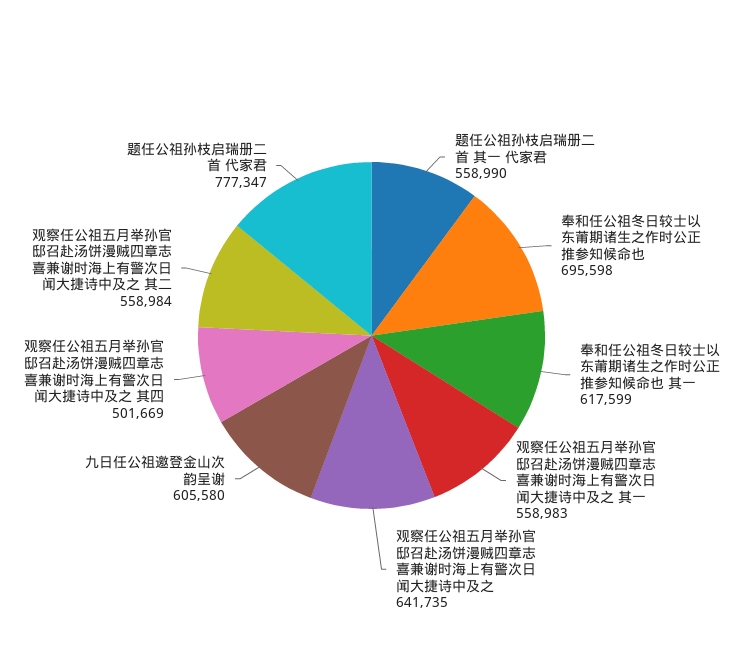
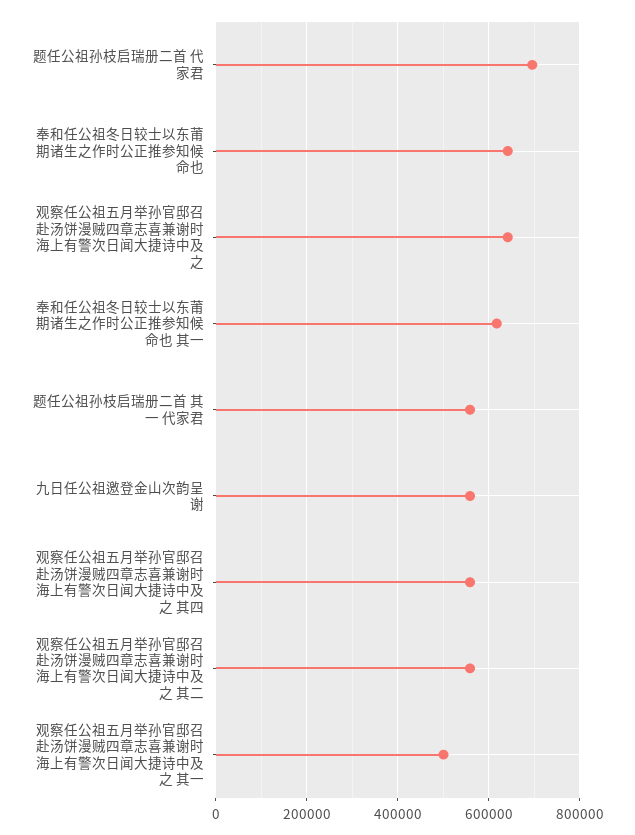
  {
    "题任公祖孙枝启瑞册二首 其一 代家君": 558990,
-   "奉和任公祖冬日较士以东莆期诸生之作时公正推参知候命也": 695598,
+   "奉和任公祖冬日较士以东莆期诸生之作时公正推参知候命也": 640000,
    "奉和任公祖冬日较士以东莆期诸生之作时公正推参知候命也 其一": 617599,
-   "观察任公祖五月举孙官邸召赴汤饼漫贼四章志喜兼谢时海上有警次日闻大捷诗中及之 其一": 558983,
+   "观察任公祖五月举孙官邸召赴汤饼漫贼四章志喜兼谢时海上有警次日闻大捷诗中及之 其一": 500000,
    "观察任公祖五月举孙官邸召赴汤饼漫贼四章志喜兼谢时海上有警次日闻大捷诗中及之": 641735,
-   "九日任公祖邀登金山次韵呈谢": 605580,
+   "九日任公祖邀登金山次韵呈谢": 560000,
-   "观察任公祖五月举孙官邸召赴汤饼漫贼四章志喜兼谢时海上有警次日闻大捷诗中及之 其四": 501669,
+   "观察任公祖五月举孙官邸召赴汤饼漫贼四章志喜兼谢时海上有警次日闻大捷诗中及之 其四": 560000,
    "观察任公祖五月举孙官邸召赴汤饼漫贼四章志喜兼谢时海上有警次日闻大捷诗中及之 其二": 558984,
-   "题任公祖孙枝启瑞册二首 代家君": 777347
+   "题任公祖孙枝启瑞册二首 代家君": 700000
  }

